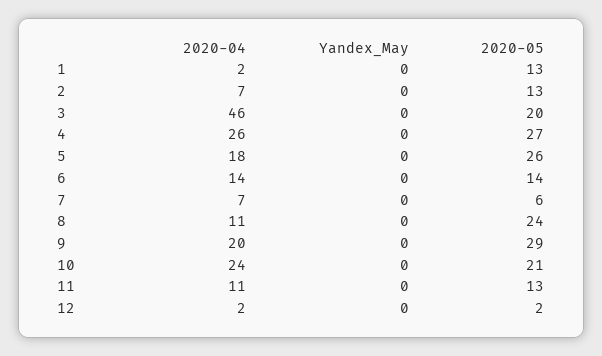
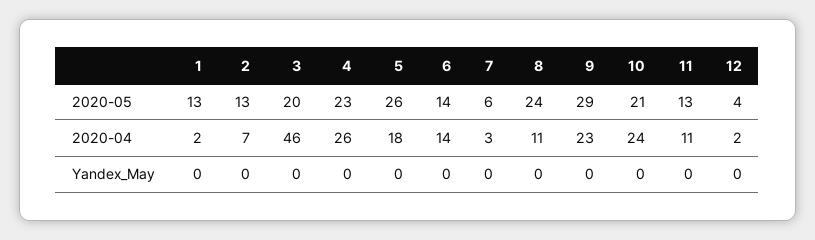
  {
    "2020-04": {
      "1": 2,
      "2": 7,
      "3": 46,
      "4": 26,
      "5": 18,
      "6": 14,
-     "7": 7,
+     "7": 3,
      "8": 11,
-     "9": 20,
+     "9": 23,
      "10": 24,
      "11": 11,
      "12": 2
    },
    "Yandex_May": {
      "1": 0,
      "2": 0,
      "3": 0,
      "4": 0,
      "5": 0,
      "6": 0,
      "7": 0,
      "8": 0,
      "9": 0,
      "10": 0,
      "11": 0,
      "12": 0
    },
    "2020-05": {
      "1": 13,
      "2": 13,
      "3": 20,
-     "4": 27,
+     "4": 23,
      "5": 26,
      "6": 14,
      "7": 6,
      "8": 24,
      "9": 29,
      "10": 21,
      "11": 13,
-     "12": 2
+     "12": 4
    }
  }

